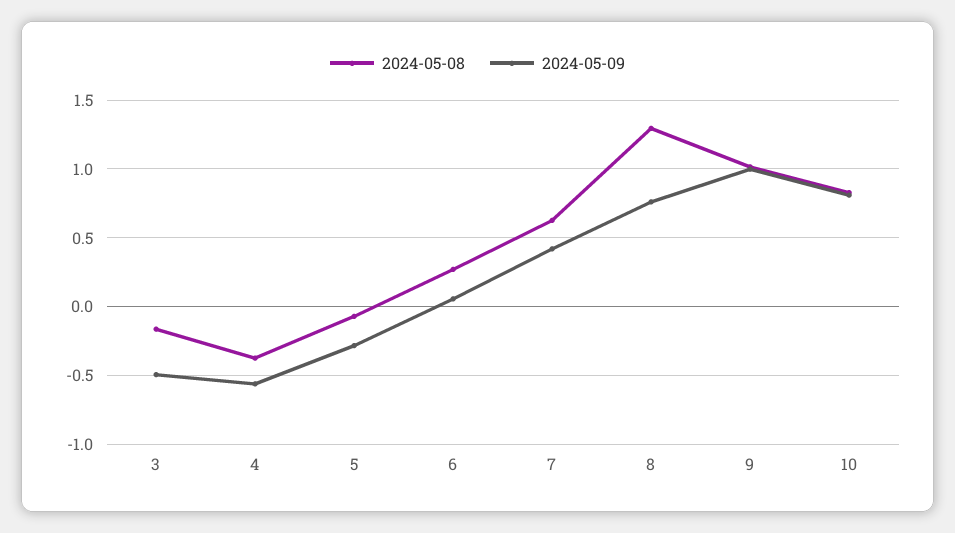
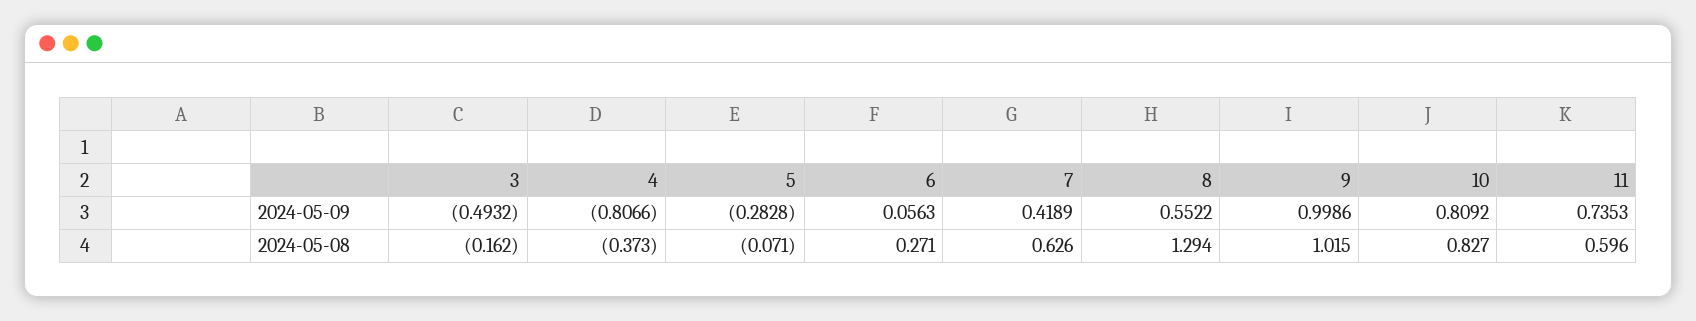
  {
    "2024-05-08": {
      "3": -0.162,
      "4": -0.373,
      "5": -0.071,
      "6": 0.271,
      "7": 0.626,
      "8": 1.294,
      "9": 1.015,
-     "10": 0.827
+     "10": 0.827,
+     "11": 0.596
    },
    "2024-05-09": {
      "3": -0.4932,
-     "4": -0.55,
+     "4": -0.8066,
      "5": -0.2828,
      "6": 0.0563,
      "7": 0.4189,
-     "8": 0.75,
+     "8": 0.5522,
      "9": 0.9986,
-     "10": 0.8092
+     "10": 0.8092,
+     "11": 0.7353
    }
  }

